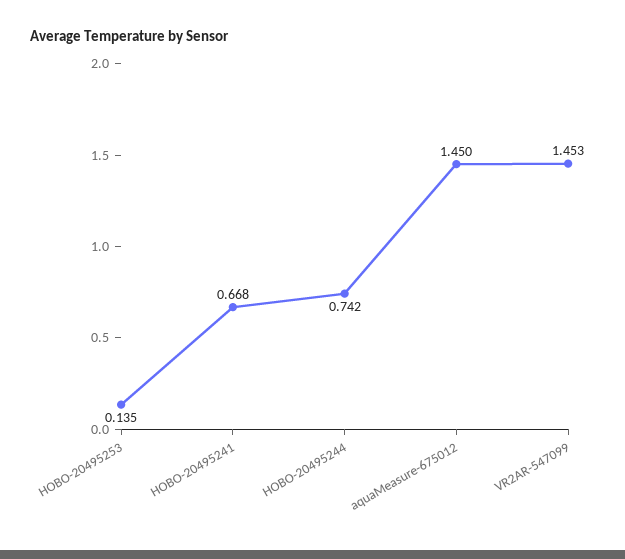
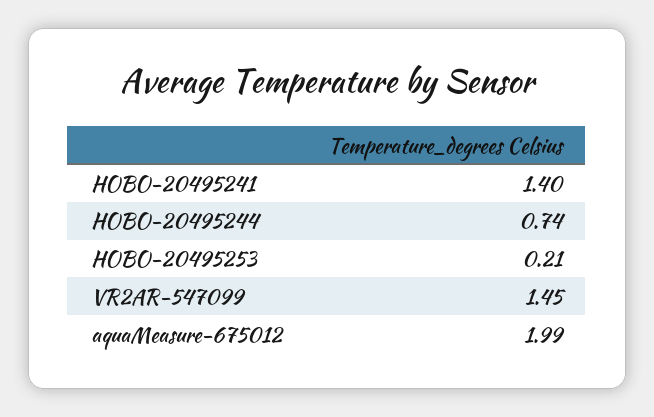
  {
-   "HOBO-20495253": 0.135,
+   "HOBO-20495253": 0.21,
-   "HOBO-20495241": 0.668,
+   "HOBO-20495241": 1.4,
    "HOBO-20495244": 0.742,
-   "aquaMeasure-675012": 1.45,
+   "aquaMeasure-675012": 1.99,
    "VR2AR-547099": 1.453
  }

